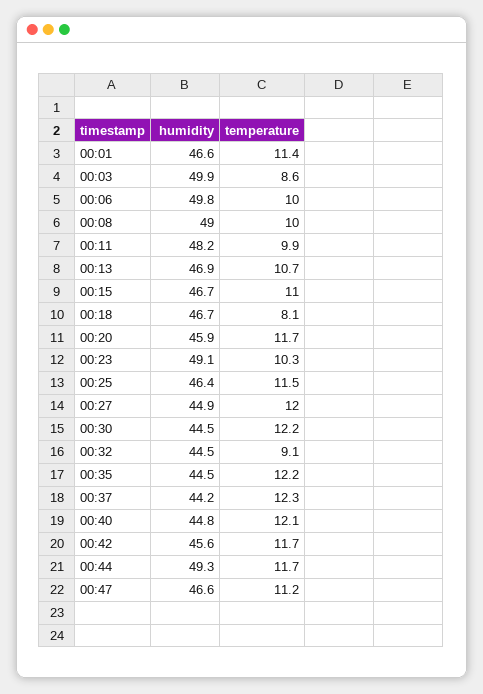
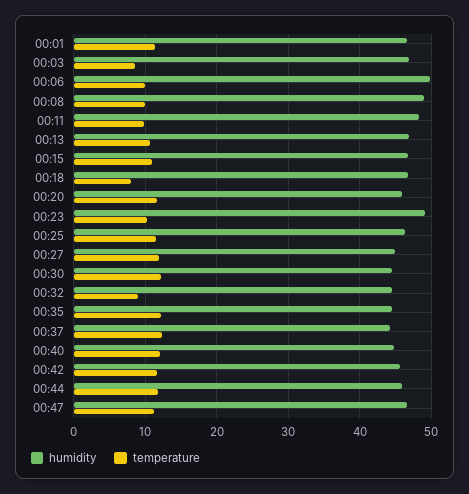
  {
    "humidity": {
      "00:01": 46.6,
-     "00:03": 49.9,
+     "00:03": 47,
      "00:06": 49.8,
      "00:08": 49,
      "00:11": 48.2,
      "00:13": 46.9,
      "00:15": 46.7,
      "00:18": 46.7,
      "00:20": 45.9,
      "00:23": 49.1,
      "00:25": 46.4,
      "00:27": 44.9,
      "00:30": 44.5,
      "00:32": 44.5,
      "00:35": 44.5,
      "00:37": 44.2,
      "00:40": 44.8,
      "00:42": 45.6,
-     "00:44": 49.3,
+     "00:44": 46,
      "00:47": 46.6
    },
    "temperature": {
      "00:01": 11.4,
      "00:03": 8.6,
      "00:06": 10,
      "00:08": 10,
      "00:11": 9.9,
      "00:13": 10.7,
      "00:15": 11,
      "00:18": 8.1,
      "00:20": 11.7,
      "00:23": 10.3,
      "00:25": 11.5,
      "00:27": 12,
      "00:30": 12.2,
      "00:32": 9.1,
      "00:35": 12.2,
      "00:37": 12.3,
      "00:40": 12.1,
      "00:42": 11.7,
      "00:44": 11.7,
      "00:47": 11.2
    }
  }

